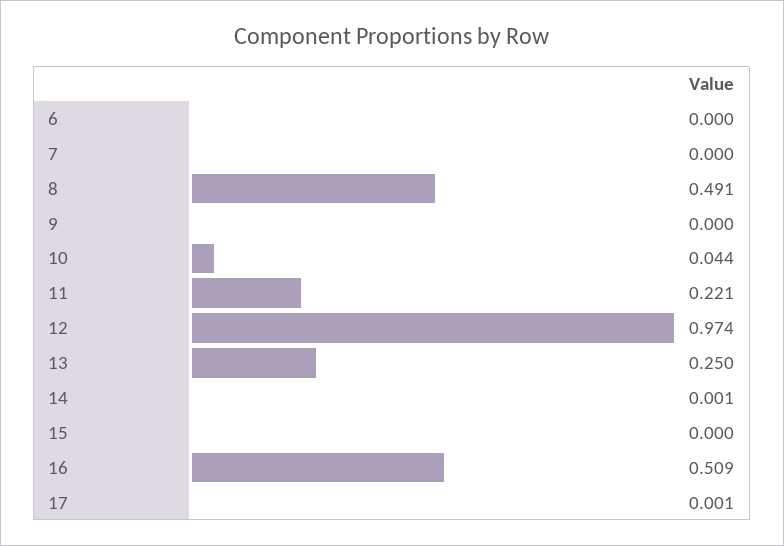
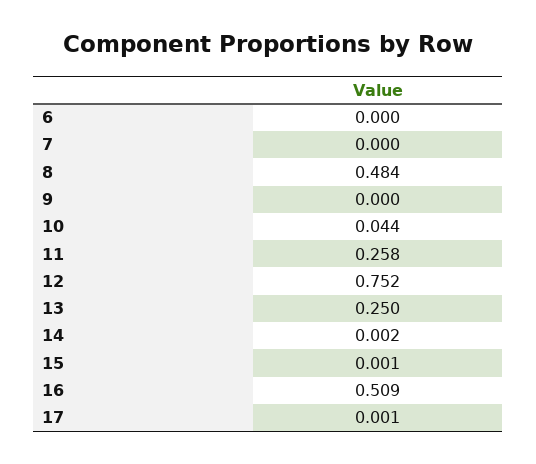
  {
    "6": 0,
    "7": 0,
-   "8": 0.491,
+   "8": 0.484,
    "9": 0,
    "10": 0.044,
-   "11": 0.221,
+   "11": 0.258,
-   "12": 0.974,
+   "12": 0.752,
    "13": 0.25,
-   "14": 0.001,
+   "14": 0.002,
-   "15": 0,
+   "15": 0.001,
    "16": 0.509,
    "17": 0.001
  }

